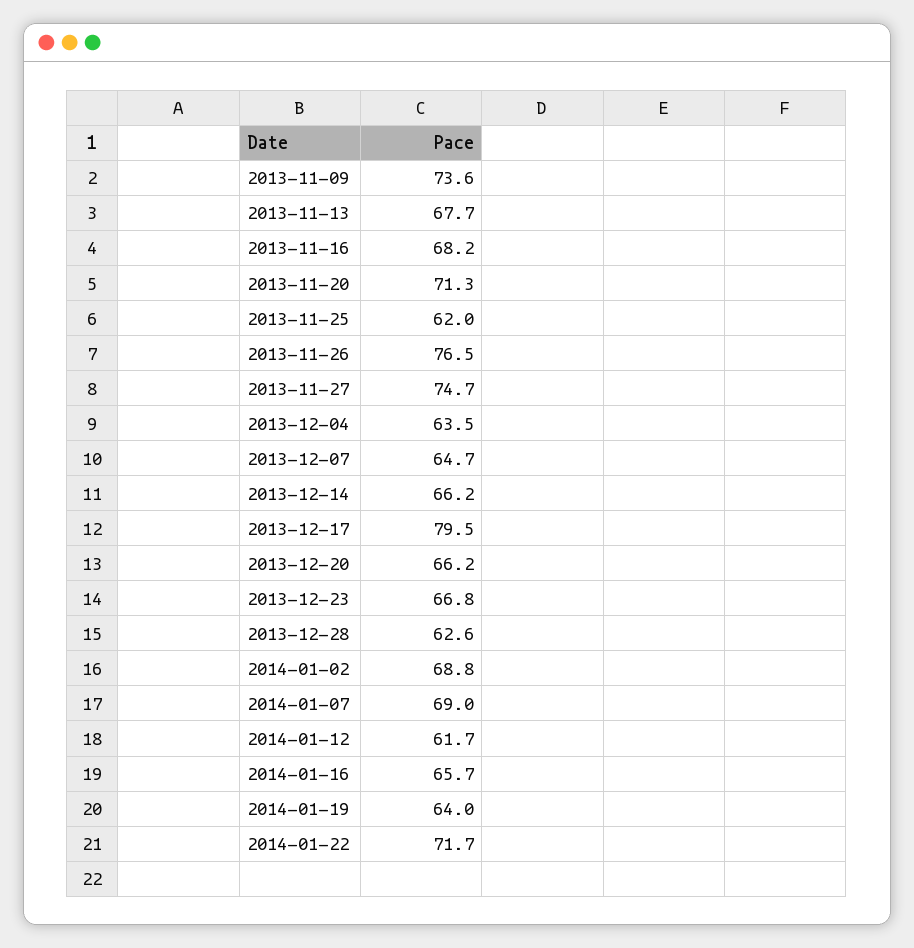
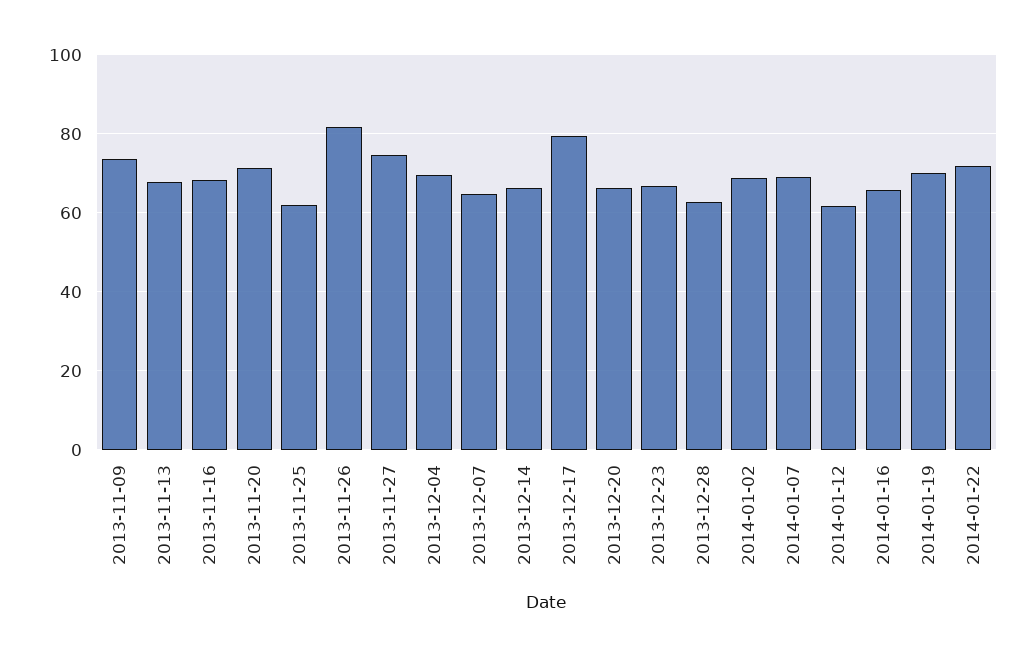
  {
    "2013-11-09": 73.6,
    "2013-11-13": 67.7,
    "2013-11-16": 68.2,
    "2013-11-20": 71.3,
    "2013-11-25": 62,
-   "2013-11-26": 76.5,
+   "2013-11-26": 82,
    "2013-11-27": 74.7,
-   "2013-12-04": 63.5,
+   "2013-12-04": 70,
    "2013-12-07": 64.7,
    "2013-12-14": 66.2,
    "2013-12-17": 79.5,
    "2013-12-20": 66.2,
    "2013-12-23": 66.8,
    "2013-12-28": 62.6,
    "2014-01-02": 68.8,
    "2014-01-07": 69,
    "2014-01-12": 61.7,
    "2014-01-16": 65.7,
-   "2014-01-19": 64,
+   "2014-01-19": 70,
    "2014-01-22": 71.7
  }

